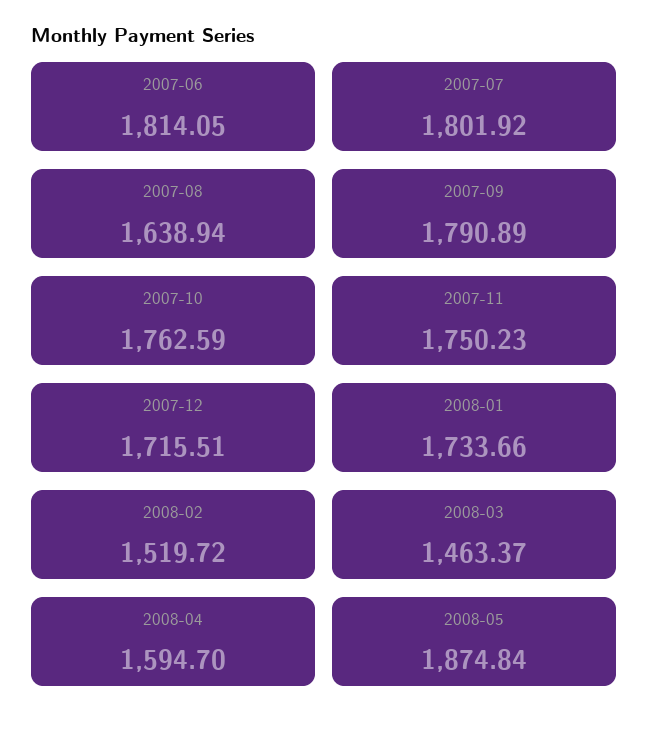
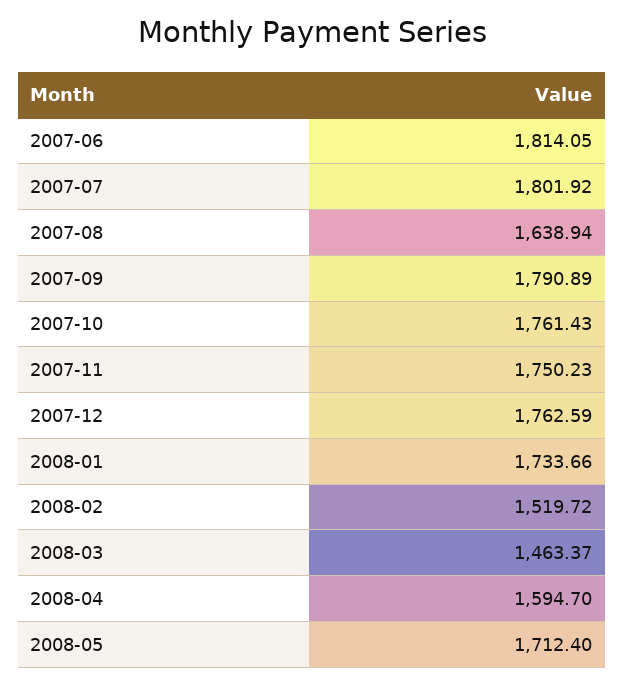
  {
    "2007-06": 1814.05,
    "2007-07": 1801.92,
    "2007-08": 1638.94,
    "2007-09": 1790.89,
-   "2007-10": 1762.59,
+   "2007-10": 1761.43,
    "2007-11": 1750.23,
-   "2007-12": 1715.51,
+   "2007-12": 1762.59,
    "2008-01": 1733.66,
    "2008-02": 1519.72,
    "2008-03": 1463.37,
    "2008-04": 1594.7,
-   "2008-05": 1874.84
+   "2008-05": 1712.4
  }

